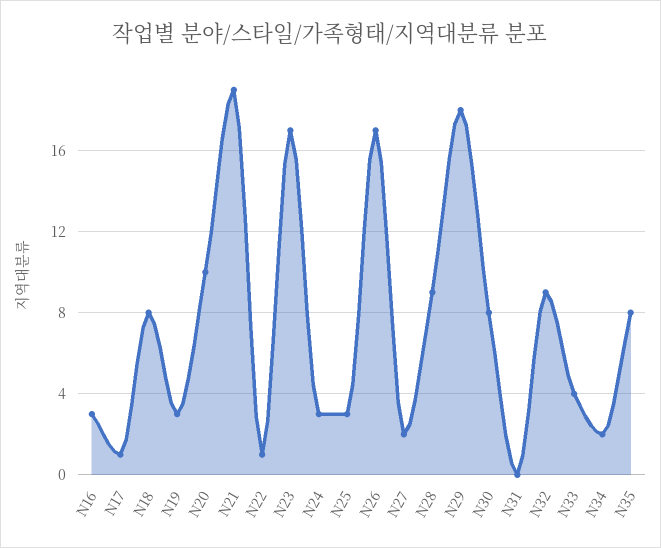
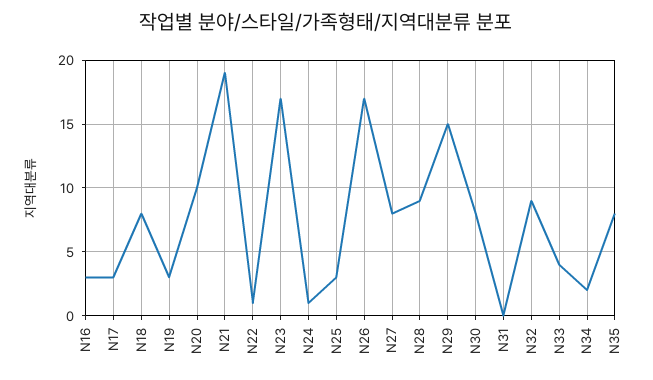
  {
    "N16": 3,
-   "N17": 1,
+   "N17": 3,
    "N18": 8,
    "N19": 3,
    "N20": 10,
    "N21": 19,
    "N22": 1,
    "N23": 17,
-   "N24": 3,
+   "N24": 1,
    "N25": 3,
    "N26": 17,
-   "N27": 2,
+   "N27": 8,
    "N28": 9,
-   "N29": 18,
+   "N29": 15,
    "N30": 8,
    "N31": 0,
    "N32": 9,
    "N33": 4,
    "N34": 2,
    "N35": 8
  }

